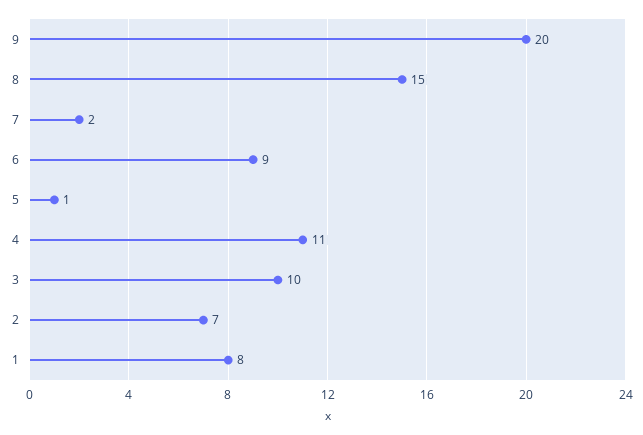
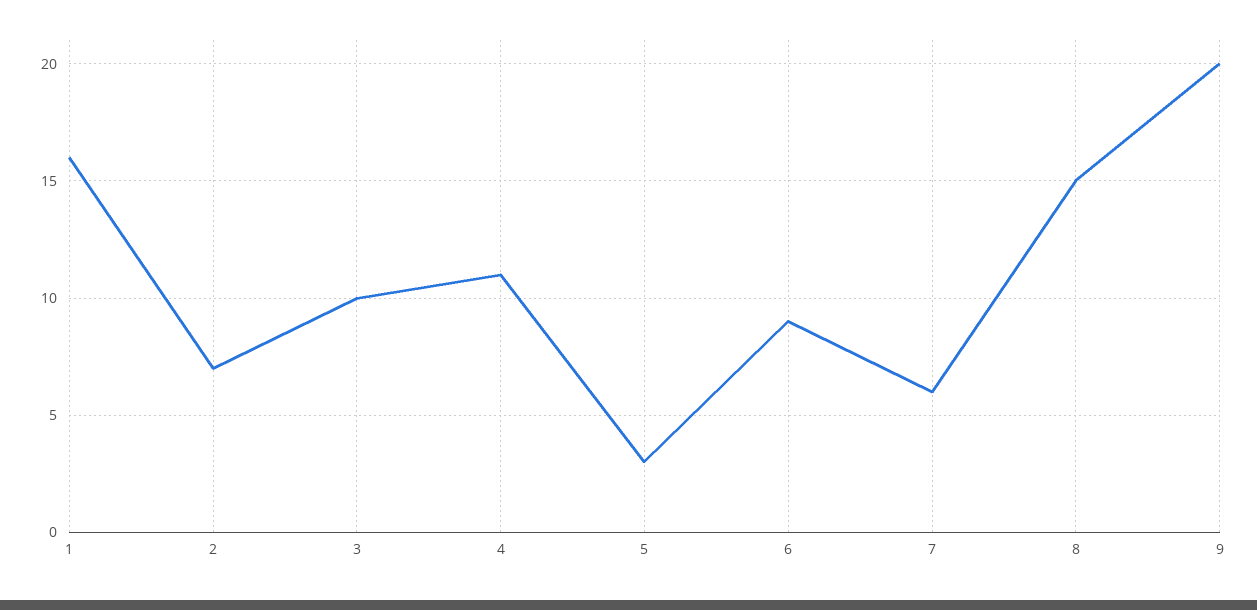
  {
    "9": 20,
    "8": 15,
-   "7": 2,
+   "7": 6,
    "6": 9,
-   "5": 1,
+   "5": 3,
    "4": 11,
    "3": 10,
    "2": 7,
-   "1": 8
+   "1": 16
  }

